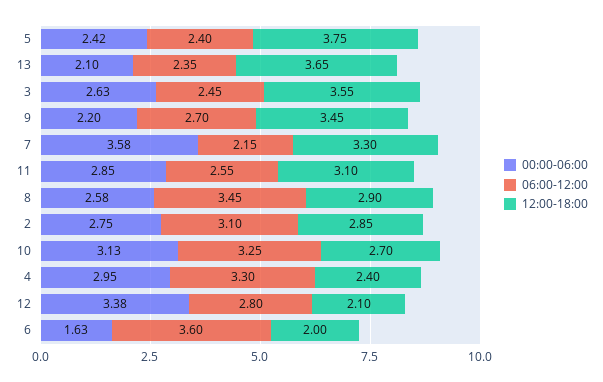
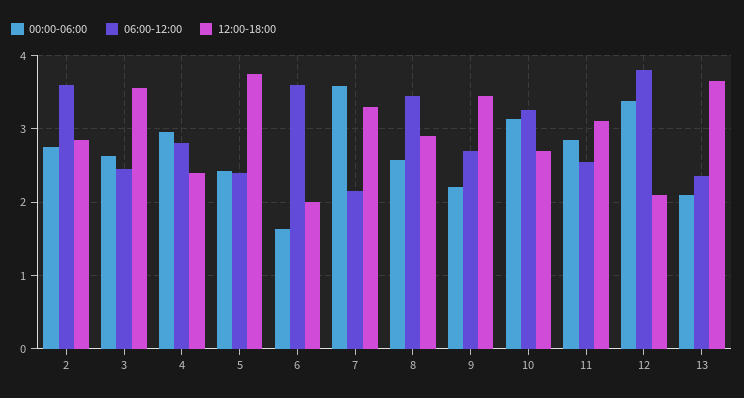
  {
    "00:00-06:00": {
      "5": 2.42,
      "13": 2.1,
      "3": 2.63,
      "9": 2.2,
      "7": 3.58,
      "11": 2.85,
      "8": 2.58,
      "2": 2.75,
      "10": 3.13,
      "4": 2.95,
      "12": 3.38,
      "6": 1.63
    },
    "06:00-12:00": {
      "5": 2.4,
      "13": 2.35,
      "3": 2.45,
      "9": 2.7,
      "7": 2.15,
      "11": 2.55,
      "8": 3.45,
-     "2": 3.1,
+     "2": 3.6,
      "10": 3.25,
-     "4": 3.3,
+     "4": 2.8,
-     "12": 2.8,
+     "12": 3.8,
      "6": 3.6
    },
    "12:00-18:00": {
      "5": 3.75,
      "13": 3.65,
      "3": 3.55,
      "9": 3.45,
      "7": 3.3,
      "11": 3.1,
      "8": 2.9,
      "2": 2.85,
      "10": 2.7,
      "4": 2.4,
      "12": 2.1,
      "6": 2
    }
  }

